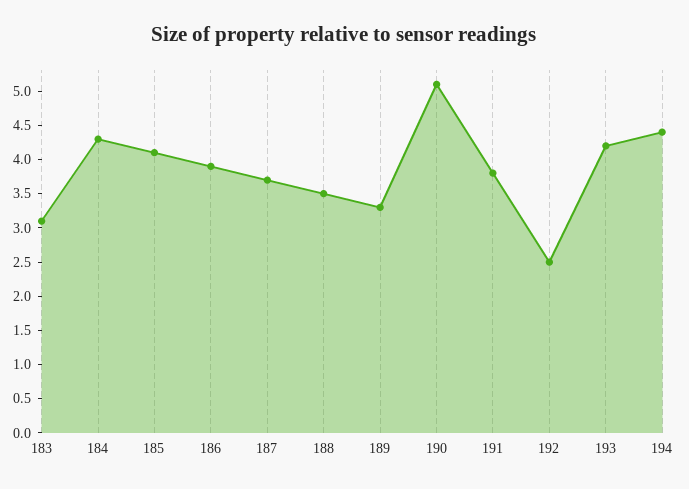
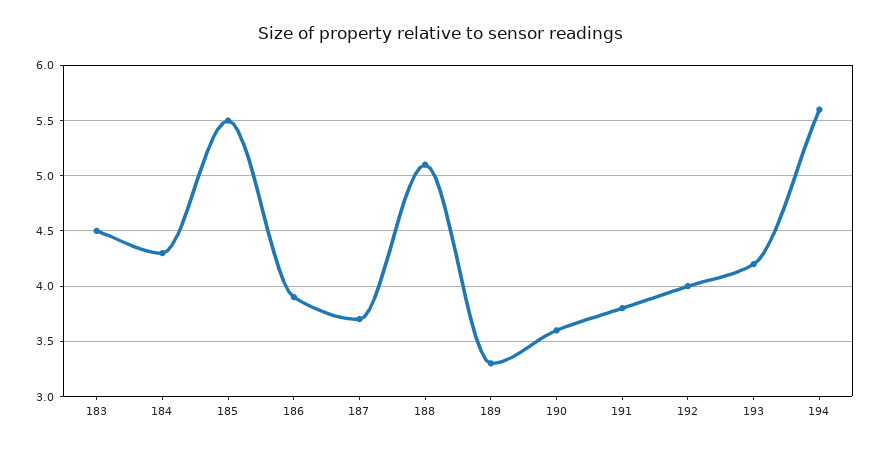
  {
-   "183": 3,
+   "183": 4.5,
    "184": 4.3,
-   "185": 4,
+   "185": 5.5,
    "186": 3.9,
    "187": 3.7,
-   "188": 3.5,
+   "188": 5.1,
    "189": 3.3,
-   "190": 5,
+   "190": 3.6,
    "191": 3.8,
-   "192": 2.5,
+   "192": 4,
    "193": 4.2,
-   "194": 4.5
+   "194": 5.6
  }

